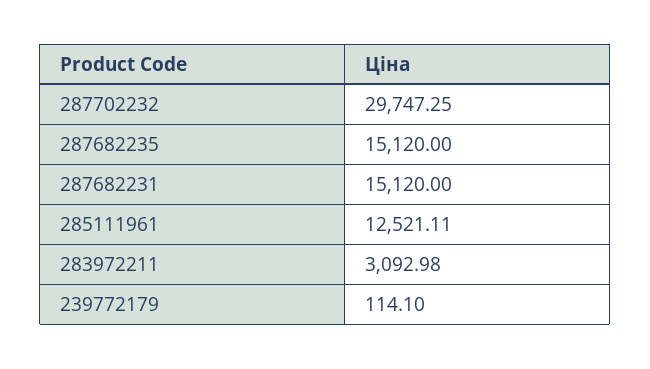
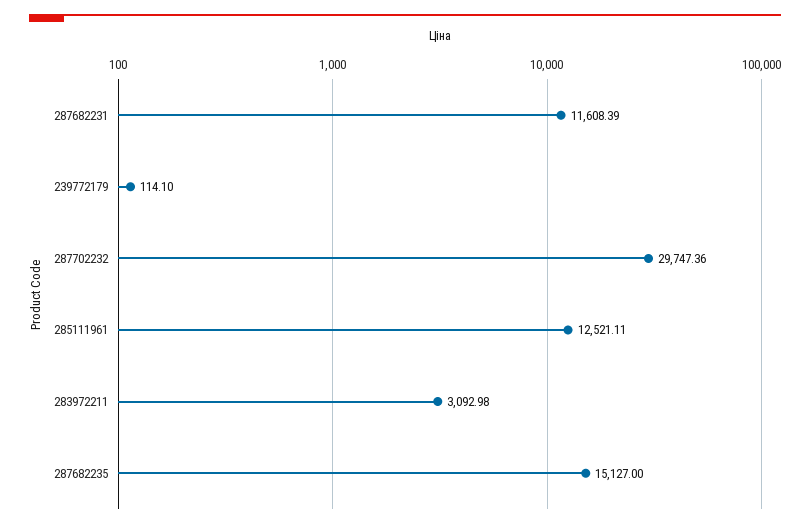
  {
-   "287702232": 29747.25,
+   "287702232": 29747.36,
-   "287682235": 15120,
+   "287682235": 15127,
-   "287682231": 15120,
+   "287682231": 11608.39,
    "285111961": 12521.11,
    "283972211": 3092.98,
    "239772179": 114.1
  }

